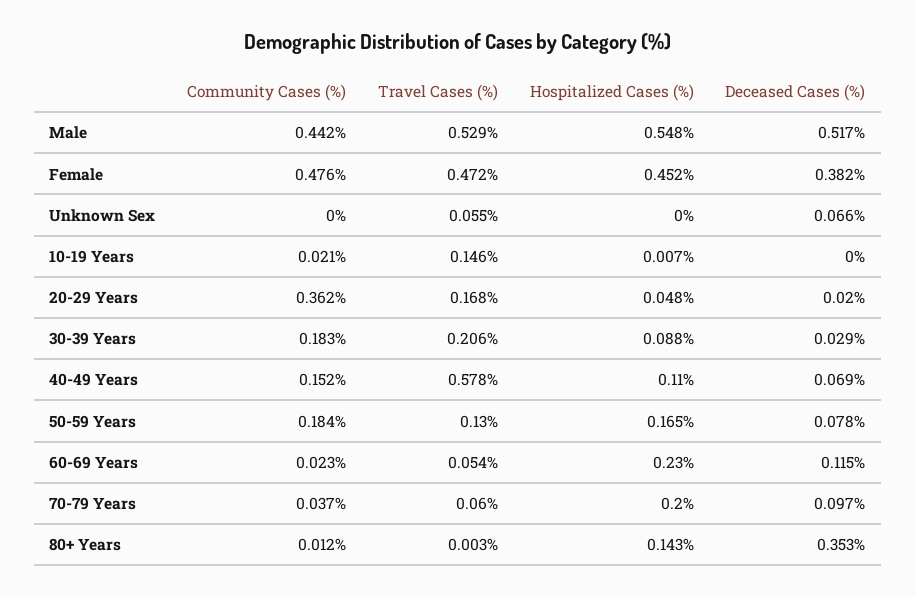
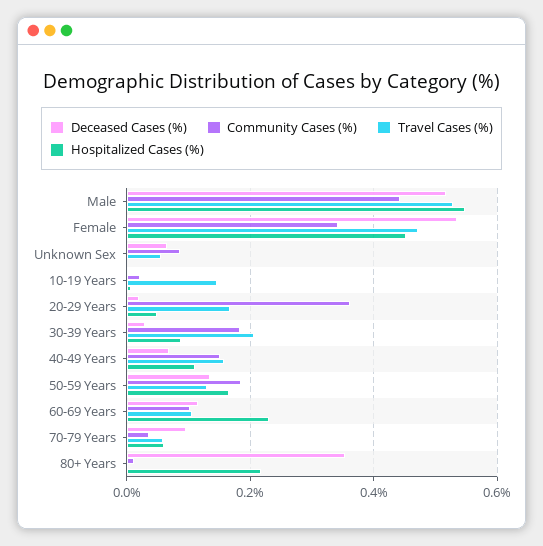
  {
    "Community Cases (%)": {
      "Male": 0.442,
-     "Female": 0.476,
+     "Female": 0.34,
-     "Unknown Sex": 0,
+     "Unknown Sex": 0.08,
      "10-19 Years": 0.021,
      "20-29 Years": 0.362,
      "30-39 Years": 0.183,
      "40-49 Years": 0.152,
      "50-59 Years": 0.184,
-     "60-69 Years": 0.023,
+     "60-69 Years": 0.1,
      "70-79 Years": 0.037,
      "80+ Years": 0.012
    },
    "Travel Cases (%)": {
      "Male": 0.529,
      "Female": 0.472,
      "Unknown Sex": 0.055,
      "10-19 Years": 0.146,
      "20-29 Years": 0.168,
      "30-39 Years": 0.206,
-     "40-49 Years": 0.578,
+     "40-49 Years": 0.16,
      "50-59 Years": 0.13,
-     "60-69 Years": 0.054,
+     "60-69 Years": 0.1,
      "70-79 Years": 0.06,
      "80+ Years": 0.003
    },
    "Hospitalized Cases (%)": {
      "Male": 0.548,
      "Female": 0.452,
      "Unknown Sex": 0,
      "10-19 Years": 0.007,
      "20-29 Years": 0.048,
      "30-39 Years": 0.088,
      "40-49 Years": 0.11,
      "50-59 Years": 0.165,
      "60-69 Years": 0.23,
-     "70-79 Years": 0.2,
+     "70-79 Years": 0.06,
-     "80+ Years": 0.143
+     "80+ Years": 0.22
    },
    "Deceased Cases (%)": {
      "Male": 0.517,
-     "Female": 0.382,
+     "Female": 0.54,
      "Unknown Sex": 0.066,
      "10-19 Years": 0,
      "20-29 Years": 0.02,
      "30-39 Years": 0.029,
      "40-49 Years": 0.069,
-     "50-59 Years": 0.078,
+     "50-59 Years": 0.14,
      "60-69 Years": 0.115,
      "70-79 Years": 0.097,
      "80+ Years": 0.353
    }
  }

